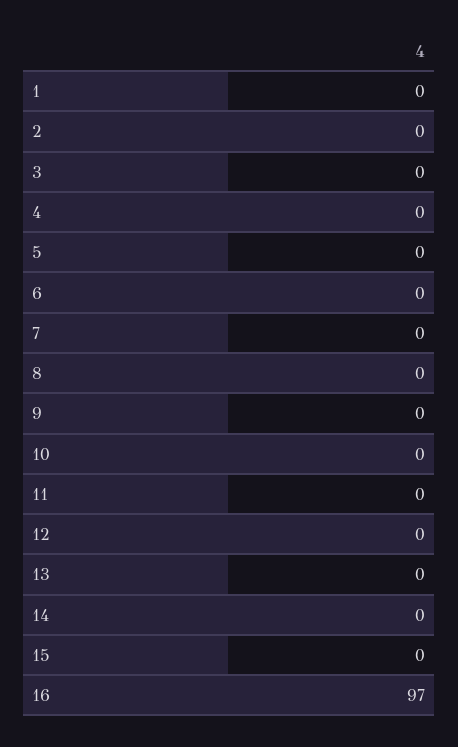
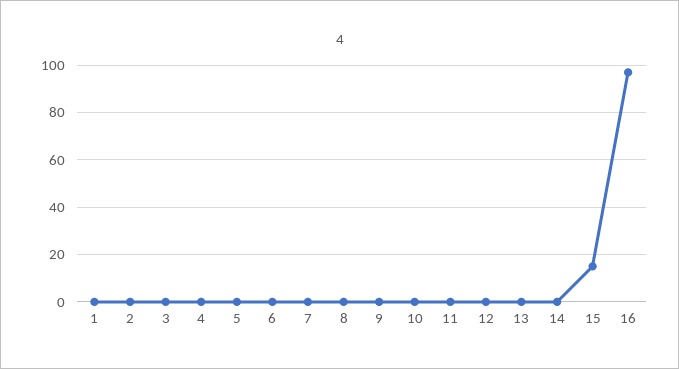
  {
    "1": 0,
    "2": 0,
    "3": 0,
    "4": 0,
    "5": 0,
    "6": 0,
    "7": 0,
    "8": 0,
    "9": 0,
    "10": 0,
    "11": 0,
    "12": 0,
    "13": 0,
    "14": 0,
-   "15": 0,
+   "15": 15,
    "16": 97
  }

